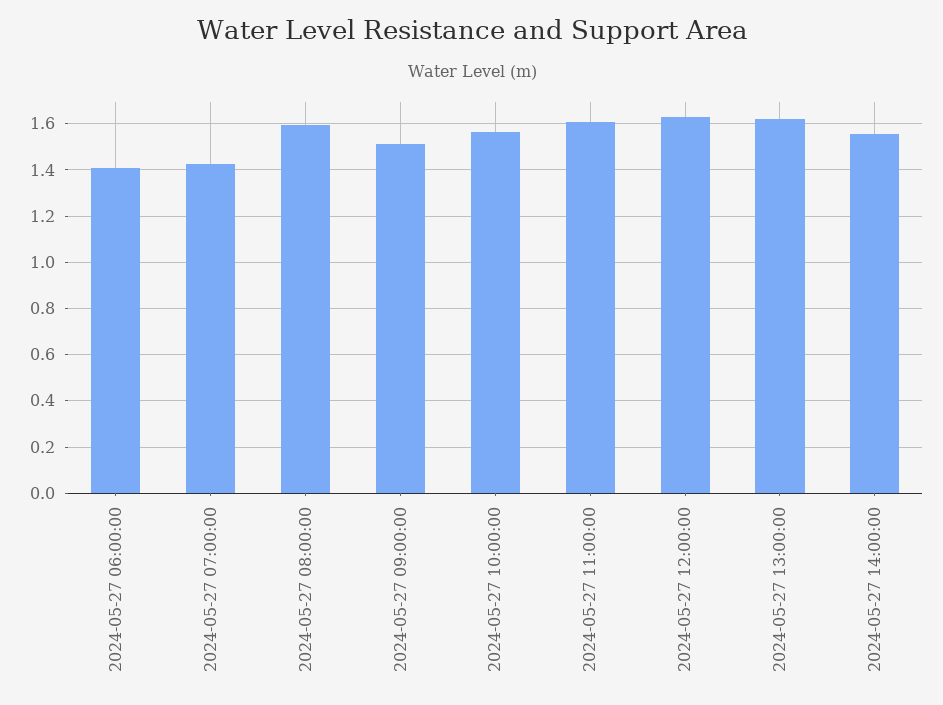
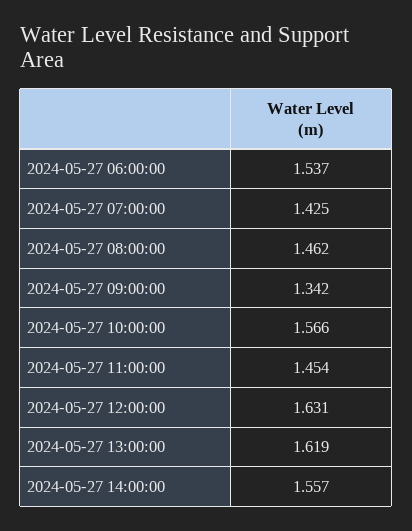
  {
-   "2024-05-27 06:00:00": 1.4,
+   "2024-05-27 06:00:00": 1.537,
    "2024-05-27 07:00:00": 1.425,
-   "2024-05-27 08:00:00": 1.6,
+   "2024-05-27 08:00:00": 1.462,
-   "2024-05-27 09:00:00": 1.5,
+   "2024-05-27 09:00:00": 1.342,
    "2024-05-27 10:00:00": 1.566,
-   "2024-05-27 11:00:00": 1.6,
+   "2024-05-27 11:00:00": 1.454,
    "2024-05-27 12:00:00": 1.631,
    "2024-05-27 13:00:00": 1.619,
    "2024-05-27 14:00:00": 1.557
  }

